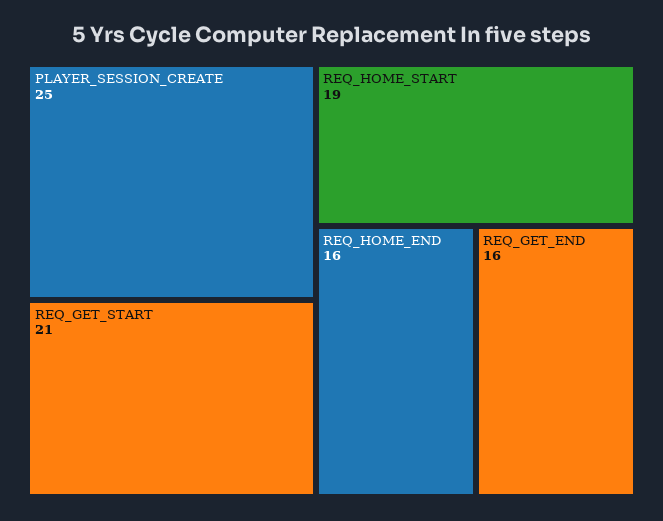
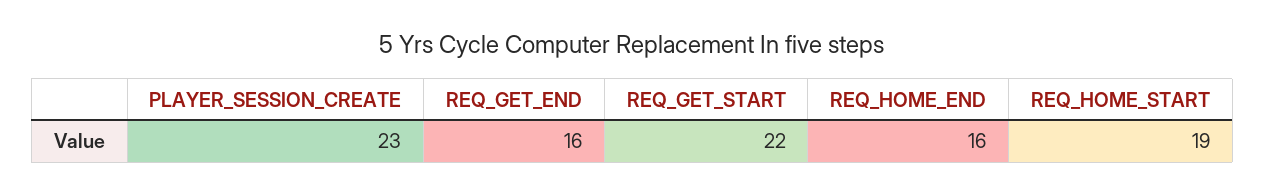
  {
-   "PLAYER_SESSION_CREATE": 25,
+   "PLAYER_SESSION_CREATE": 23,
-   "REQ_GET_START": 21,
+   "REQ_GET_START": 22,
    "REQ_HOME_START": 19,
    "REQ_HOME_END": 16,
    "REQ_GET_END": 16
  }

